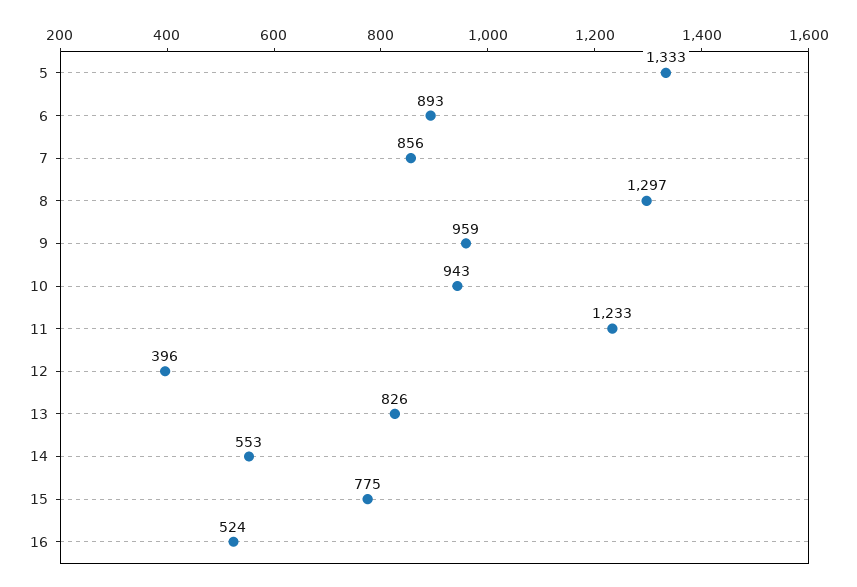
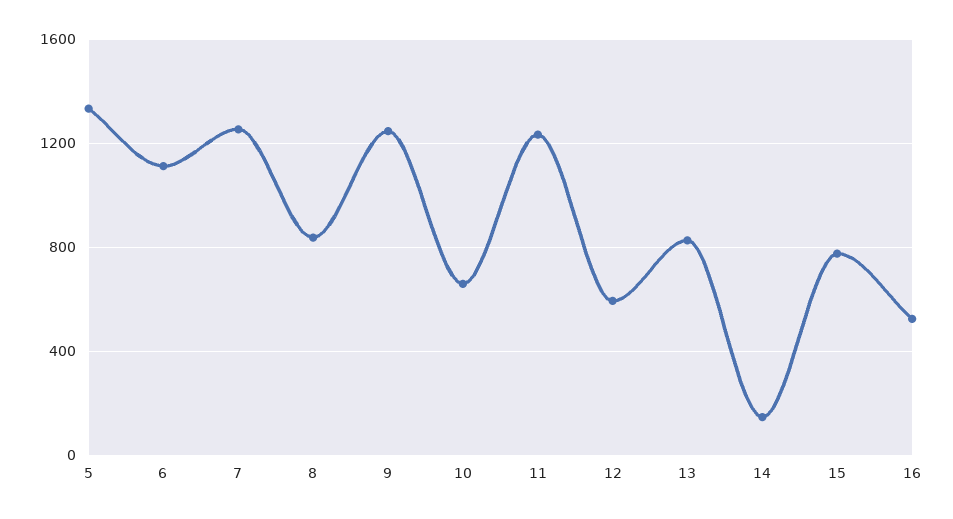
  {
    "5": 1333,
-   "6": 893,
+   "6": 1100,
-   "7": 856,
+   "7": 1250,
-   "8": 1297,
+   "8": 850,
-   "9": 959,
+   "9": 1250,
-   "10": 943,
+   "10": 650,
    "11": 1233,
-   "12": 396,
+   "12": 600,
    "13": 826,
-   "14": 553,
+   "14": 150,
    "15": 775,
    "16": 524
  }

